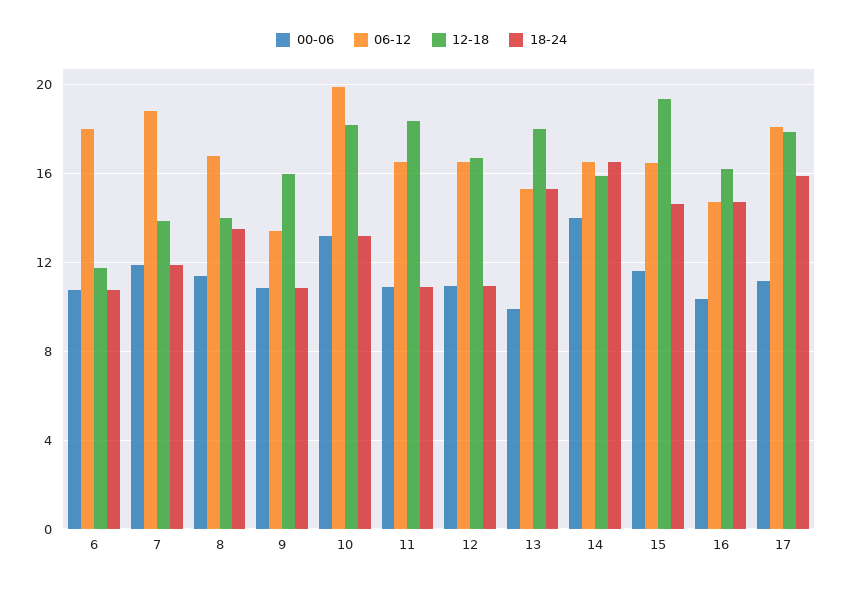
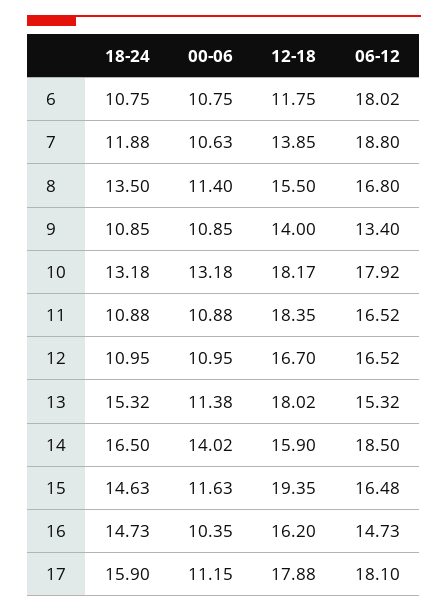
  {
    "00-06": {
      "6": 10.75,
-     "7": 12,
+     "7": 10.63,
      "8": 11.4,
      "9": 10.85,
      "10": 13.18,
      "11": 10.88,
      "12": 10.95,
-     "13": 10,
+     "13": 11.38,
      "14": 14.02,
      "15": 11.63,
      "16": 10.35,
      "17": 11.15
    },
    "06-12": {
      "6": 18.02,
      "7": 18.8,
      "8": 16.8,
      "9": 13.4,
-     "10": 20,
+     "10": 17.92,
      "11": 16.52,
      "12": 16.52,
      "13": 15.32,
-     "14": 16.5,
+     "14": 18.5,
      "15": 16.48,
      "16": 14.73,
      "17": 18.1
    },
    "12-18": {
      "6": 11.75,
      "7": 13.85,
-     "8": 14,
+     "8": 15.5,
-     "9": 16,
+     "9": 14,
      "10": 18.17,
      "11": 18.35,
      "12": 16.7,
      "13": 18.02,
      "14": 15.9,
      "15": 19.35,
      "16": 16.2,
      "17": 17.88
    },
    "18-24": {
      "6": 10.75,
      "7": 11.88,
      "8": 13.5,
      "9": 10.85,
      "10": 13.18,
      "11": 10.88,
      "12": 10.95,
      "13": 15.32,
      "14": 16.5,
      "15": 14.63,
      "16": 14.73,
      "17": 15.9
    }
  }

